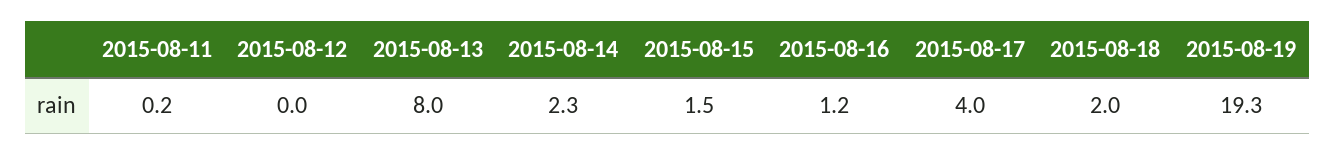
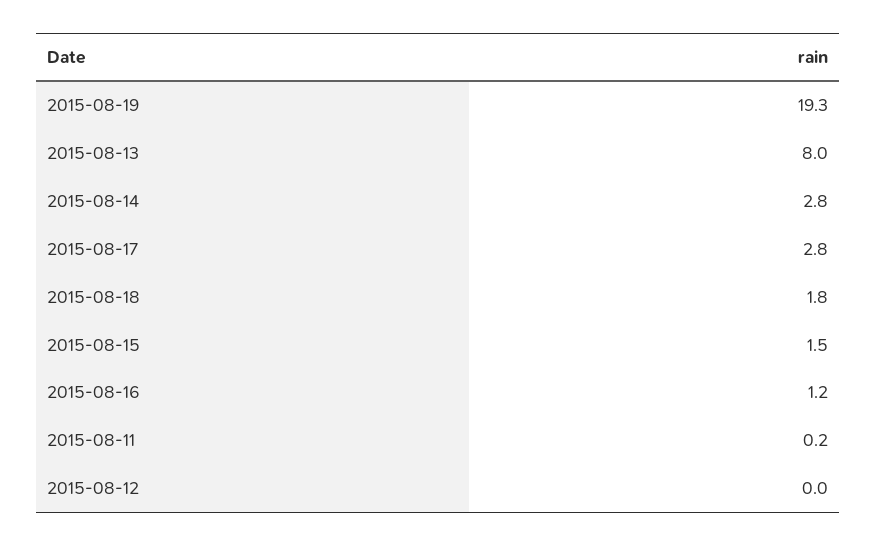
  {
    "2015-08-11": 0.2,
    "2015-08-12": 0,
    "2015-08-13": 8,
-   "2015-08-14": 2.3,
+   "2015-08-14": 2.8,
    "2015-08-15": 1.5,
    "2015-08-16": 1.2,
-   "2015-08-17": 4,
+   "2015-08-17": 2.8,
-   "2015-08-18": 2,
+   "2015-08-18": 1.8,
    "2015-08-19": 19.3
  }

